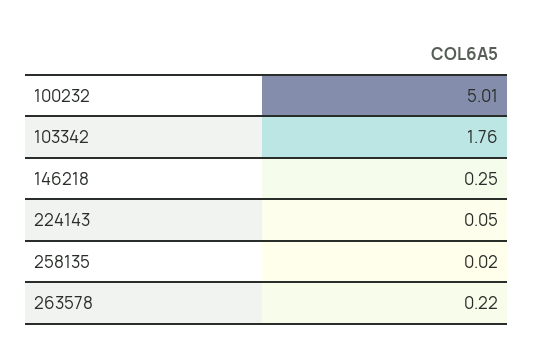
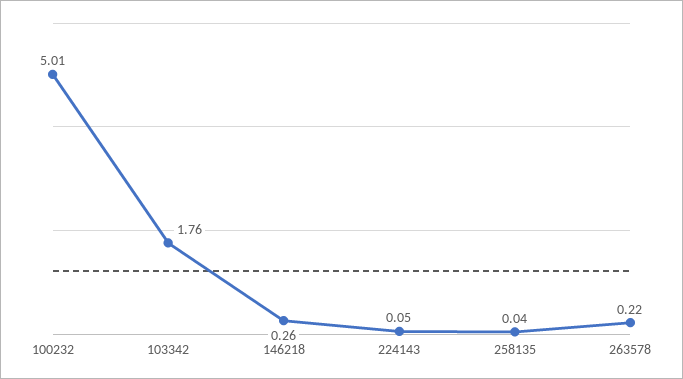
  {
    "100232": 5.01,
    "103342": 1.76,
-   "146218": 0.25,
+   "146218": 0.26,
    "224143": 0.05,
-   "258135": 0.02,
+   "258135": 0.04,
    "263578": 0.22
  }

